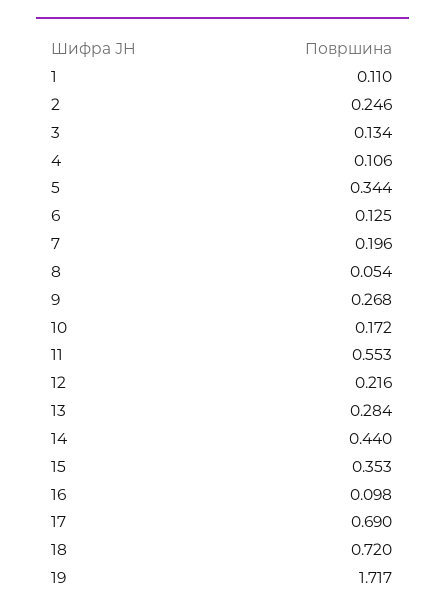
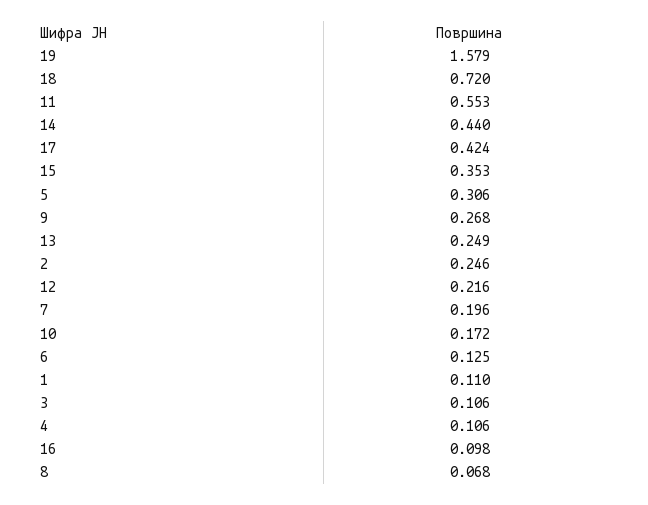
  {
    "1": 0.11,
    "2": 0.246,
-   "3": 0.134,
+   "3": 0.106,
    "4": 0.106,
-   "5": 0.344,
+   "5": 0.306,
    "6": 0.125,
    "7": 0.196,
-   "8": 0.054,
+   "8": 0.068,
    "9": 0.268,
    "10": 0.172,
    "11": 0.553,
    "12": 0.216,
-   "13": 0.284,
+   "13": 0.249,
    "14": 0.44,
    "15": 0.353,
    "16": 0.098,
-   "17": 0.69,
+   "17": 0.424,
    "18": 0.72,
-   "19": 1.717
+   "19": 1.579
  }

